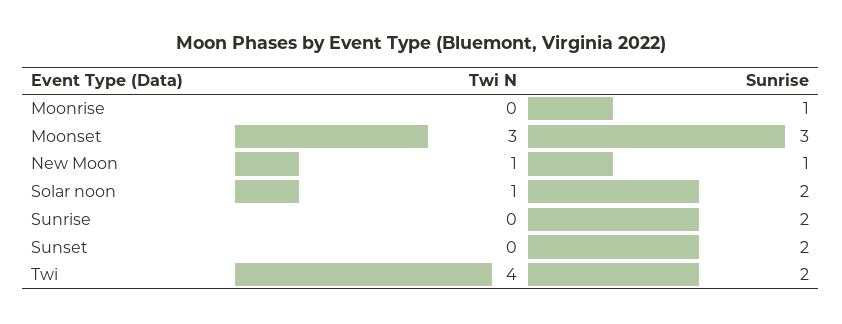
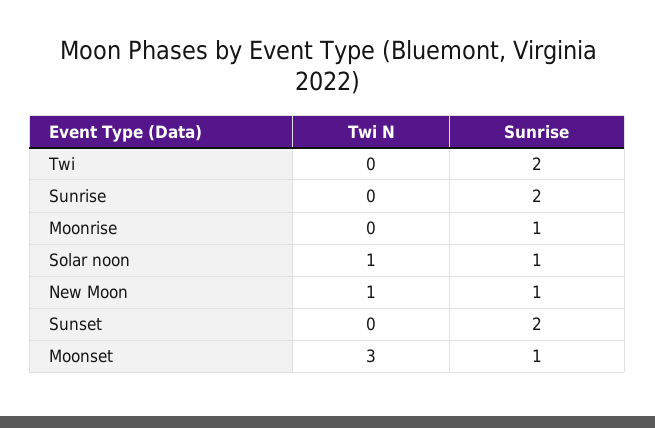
  {
    "Twi N": {
      "Moonrise": 0,
      "Moonset": 3,
      "New Moon": 1,
      "Solar noon": 1,
      "Sunrise": 0,
      "Sunset": 0,
-     "Twi": 4
+     "Twi": 0
    },
    "Sunrise": {
      "Moonrise": 1,
-     "Moonset": 3,
+     "Moonset": 1,
      "New Moon": 1,
-     "Solar noon": 2,
+     "Solar noon": 1,
      "Sunrise": 2,
      "Sunset": 2,
      "Twi": 2
    }
  }

